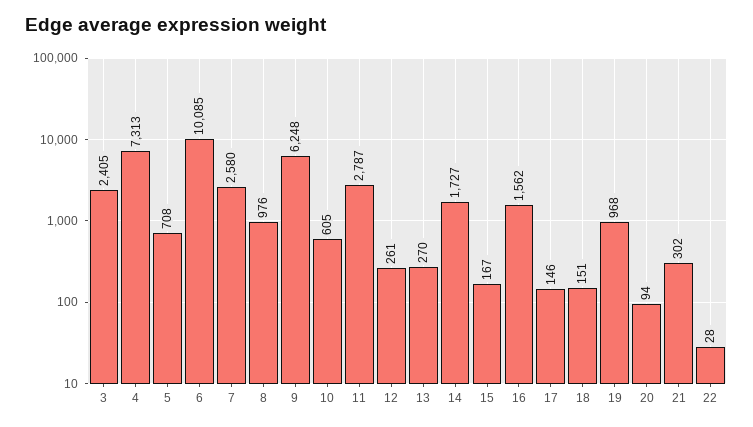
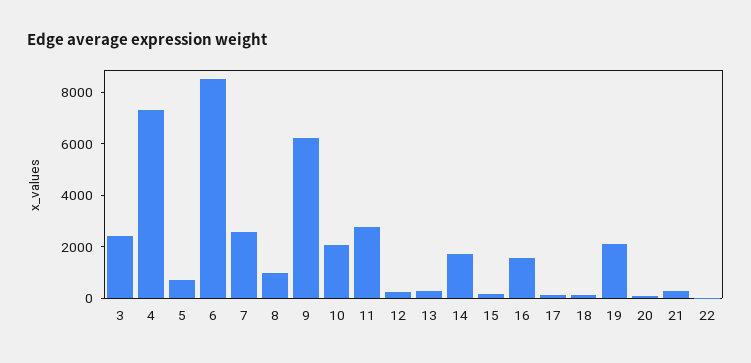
  {
    "3": 2405,
    "4": 7313,
    "5": 708,
-   "6": 10085,
+   "6": 8500,
    "7": 2580,
    "8": 976,
    "9": 6248,
-   "10": 605,
+   "10": 2000,
    "11": 2787,
    "12": 261,
    "13": 270,
    "14": 1727,
    "15": 167,
    "16": 1562,
    "17": 146,
    "18": 151,
-   "19": 968,
+   "19": 2000,
    "20": 94,
    "21": 302,
    "22": 28
  }

